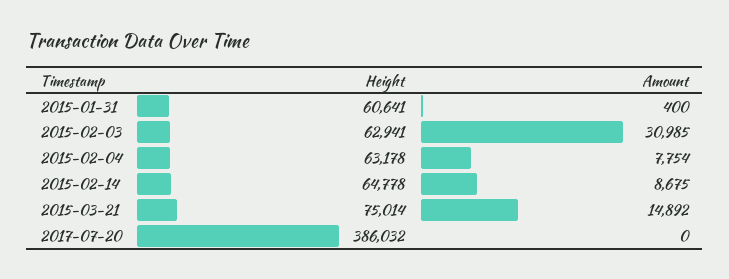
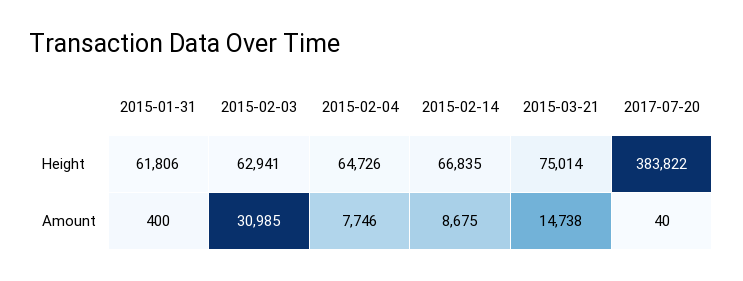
  {
    "Height": {
-     "2015-01-31": 60641,
+     "2015-01-31": 61806,
      "2015-02-03": 62941,
-     "2015-02-04": 63178,
+     "2015-02-04": 64726,
-     "2015-02-14": 64778,
+     "2015-02-14": 66835,
      "2015-03-21": 75014,
-     "2017-07-20": 386032
+     "2017-07-20": 383822
    },
    "Amount": {
      "2015-01-31": 400,
      "2015-02-03": 30985,
-     "2015-02-04": 7754,
+     "2015-02-04": 7746,
      "2015-02-14": 8675,
-     "2015-03-21": 14892,
+     "2015-03-21": 14738,
-     "2017-07-20": 0
+     "2017-07-20": 40
    }
  }

